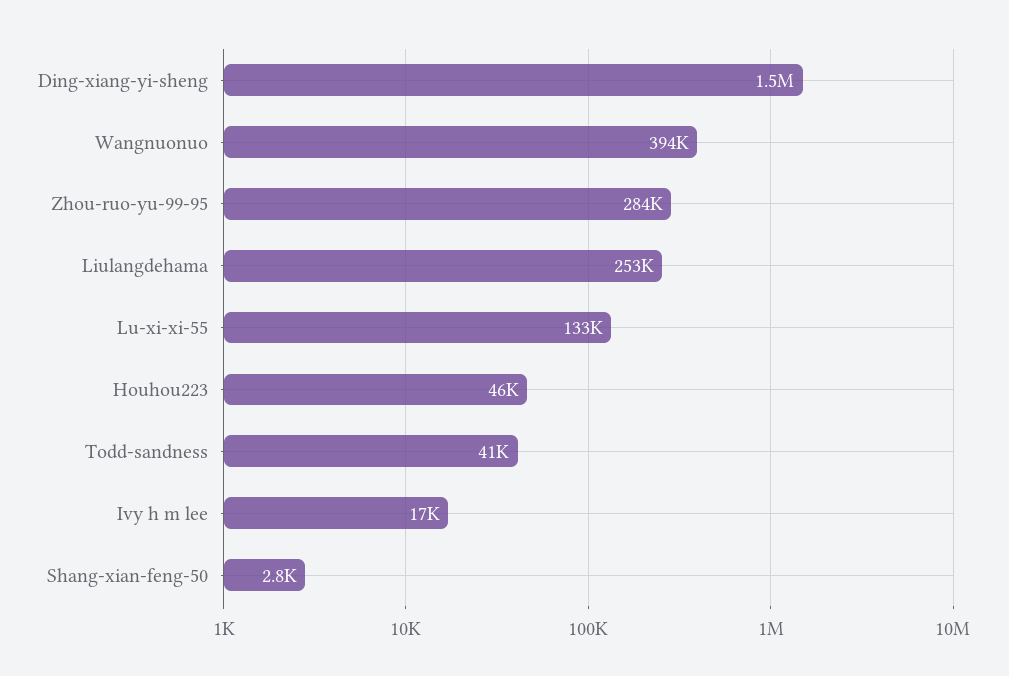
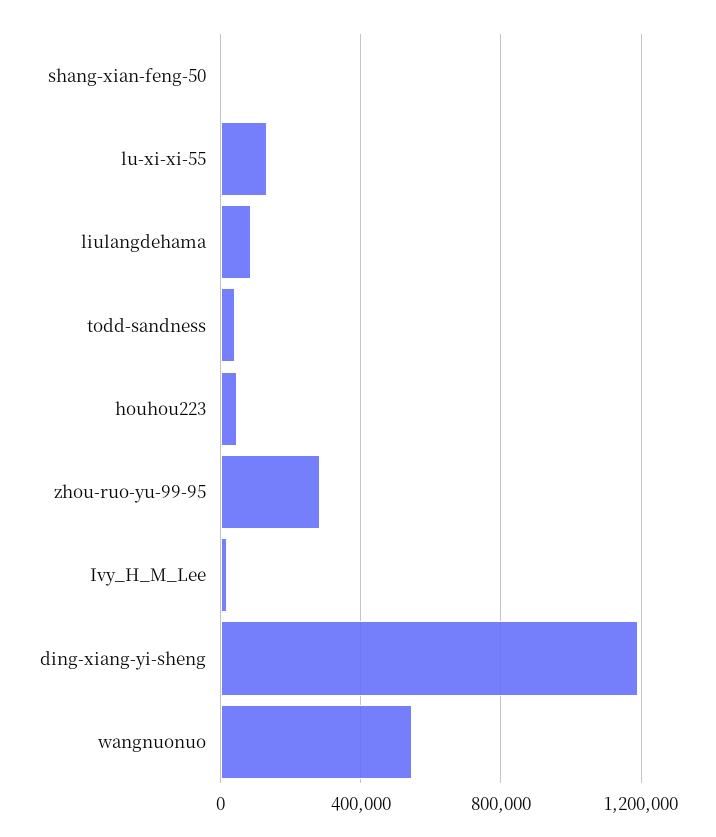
  {
-   "Ding-xiang-yi-sheng": 1500000,
+   "Ding-xiang-yi-sheng": 1200000,
-   "Wangnuonuo": 394000,
+   "Wangnuonuo": 550000,
    "Zhou-ruo-yu-99-95": 284000,
-   "Liulangdehama": 253000,
+   "Liulangdehama": 100000,
    "Lu-xi-xi-55": 133000,
    "Houhou223": 46000,
    "Todd-sandness": 41000,
    "Ivy h m lee": 17000,
    "Shang-xian-feng-50": 2800
  }

